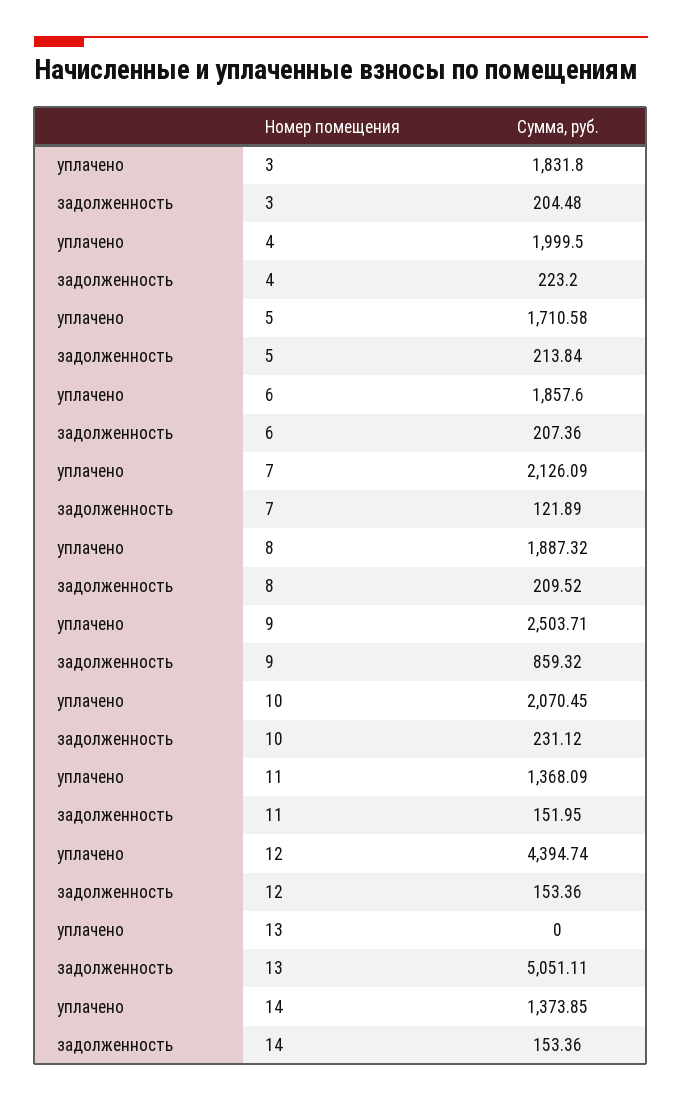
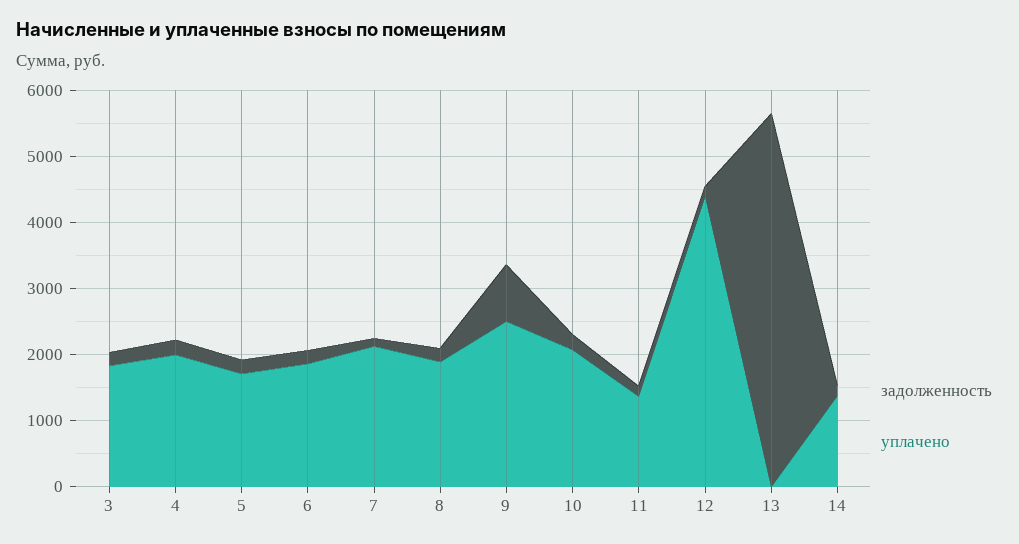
  {
    "уплачено": {
      "3": 1831.8,
      "4": 1999.5,
      "5": 1710.58,
      "6": 1857.6,
      "7": 2126.09,
      "8": 1887.32,
      "9": 2503.71,
      "10": 2070.45,
      "11": 1368.09,
      "12": 4394.74,
      "13": 0,
      "14": 1373.85
    },
    "задолженность": {
      "3": 204.48,
      "4": 223.2,
      "5": 213.84,
      "6": 207.36,
      "7": 121.89,
      "8": 209.52,
      "9": 859.32,
      "10": 231.12,
      "11": 151.95,
      "12": 153.36,
-     "13": 5051.11,
+     "13": 5600,
      "14": 153.36
    }
  }

